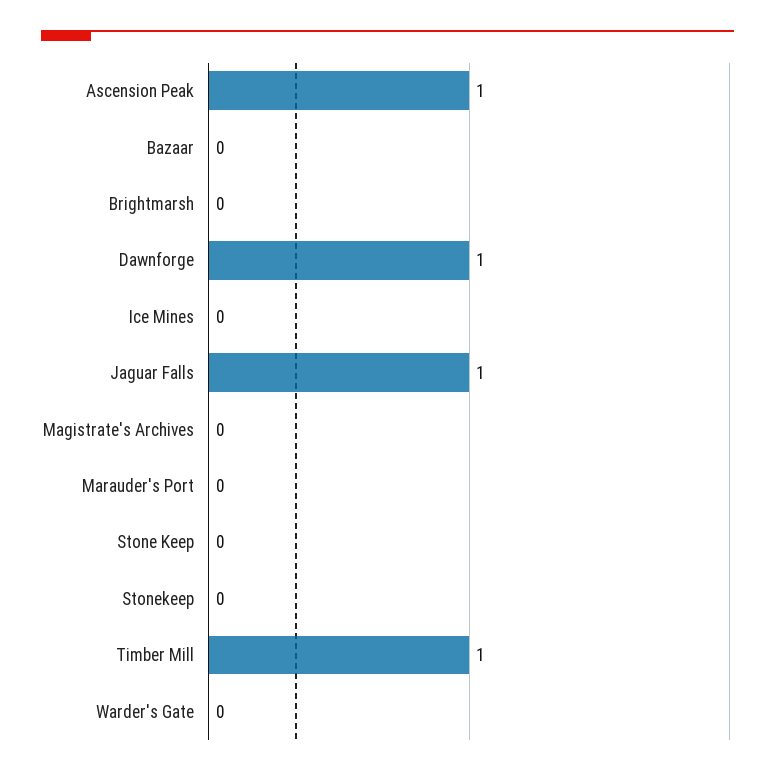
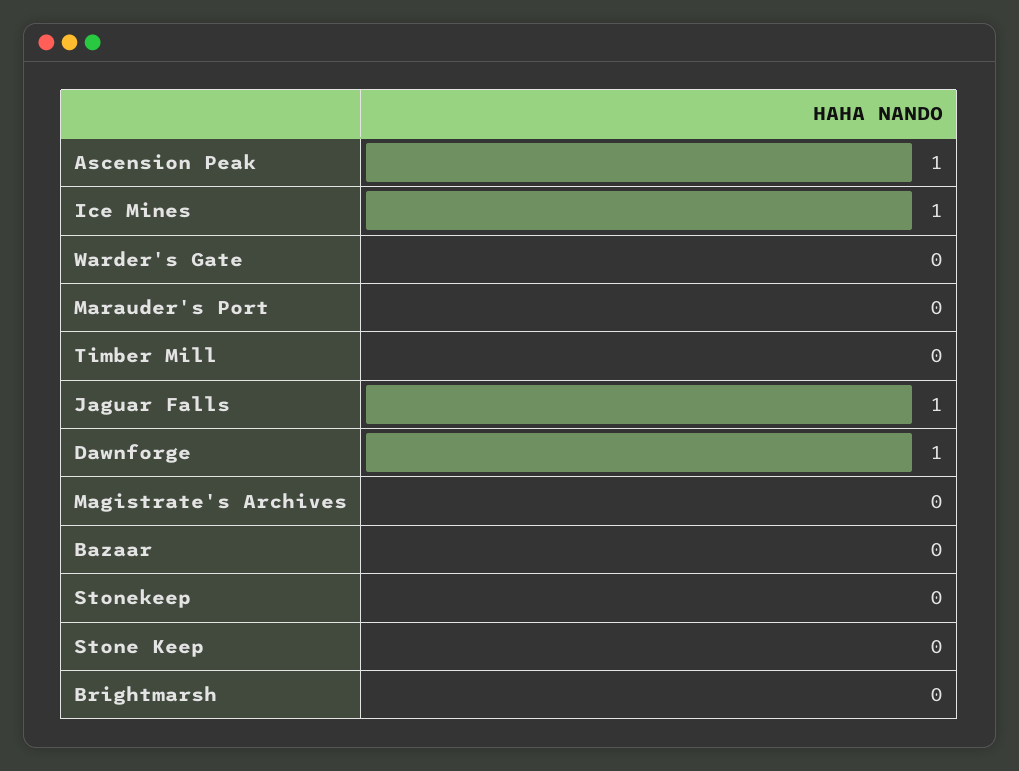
  {
    "Ascension Peak": 1,
    "Bazaar": 0,
    "Brightmarsh": 0,
    "Dawnforge": 1,
-   "Ice Mines": 0,
+   "Ice Mines": 1,
    "Jaguar Falls": 1,
    "Magistrate's Archives": 0,
    "Marauder's Port": 0,
    "Stone Keep": 0,
    "Stonekeep": 0,
-   "Timber Mill": 1,
+   "Timber Mill": 0,
    "Warder's Gate": 0
  }

